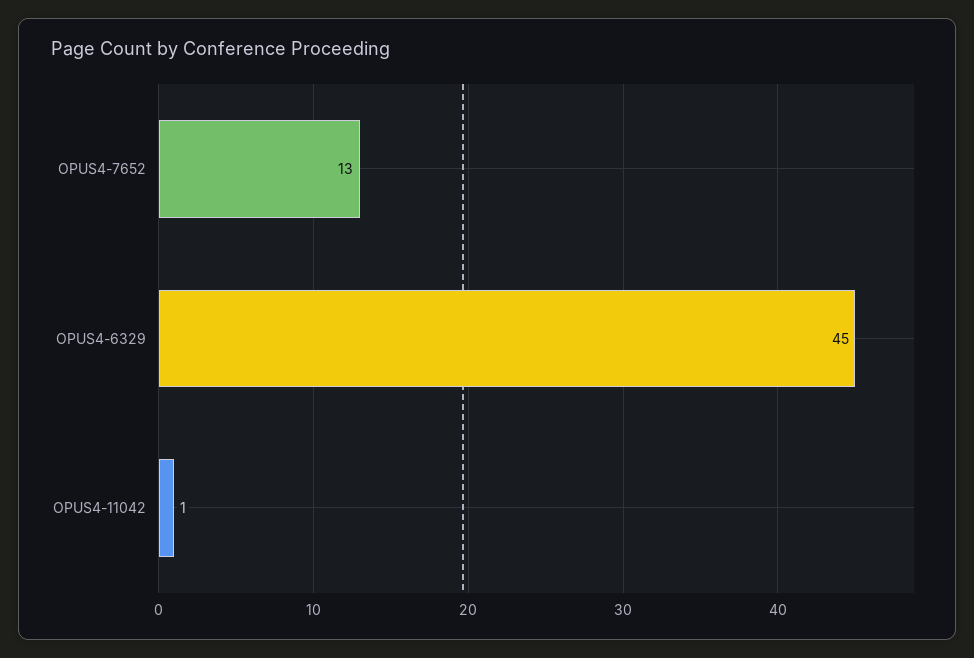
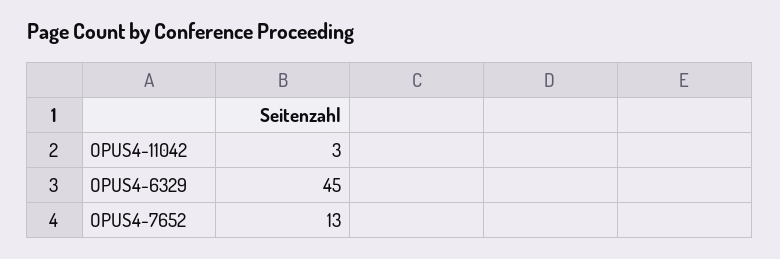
  {
    "OPUS4-7652": 13,
    "OPUS4-6329": 45,
-   "OPUS4-11042": 1
+   "OPUS4-11042": 3
  }

